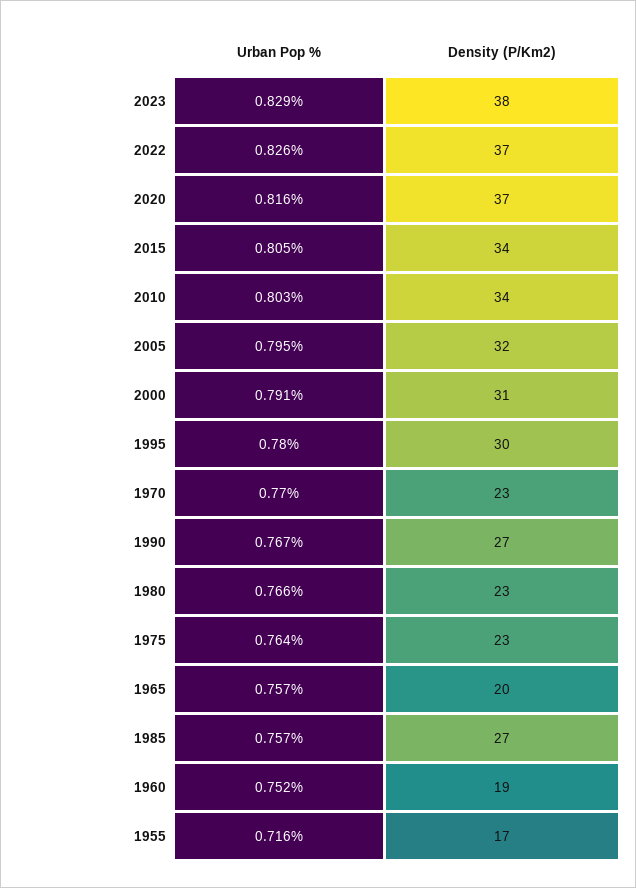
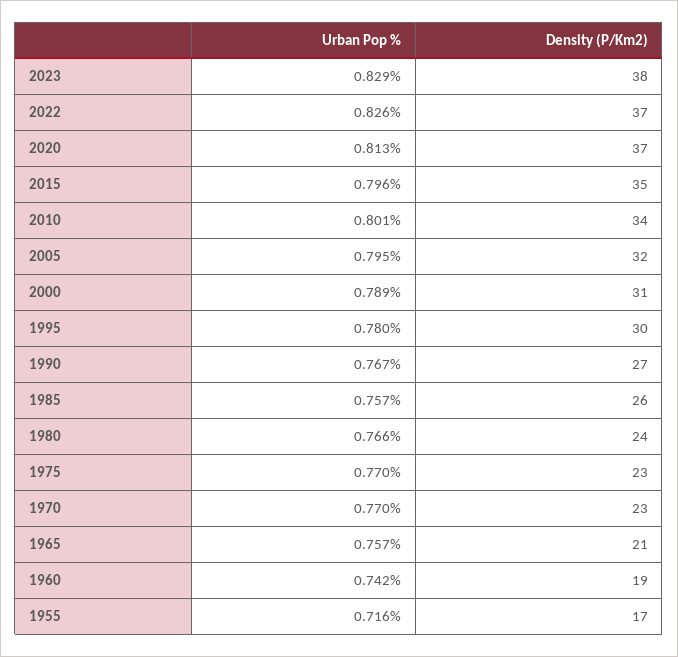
  {
    "Urban Pop %": {
      "2023": 0.829,
      "2022": 0.826,
-     "2020": 0.816,
+     "2020": 0.813,
-     "2015": 0.805,
+     "2015": 0.796,
-     "2010": 0.803,
+     "2010": 0.801,
      "2005": 0.795,
-     "2000": 0.791,
+     "2000": 0.789,
      "1995": 0.78,
      "1970": 0.77,
      "1990": 0.767,
      "1980": 0.766,
-     "1975": 0.764,
+     "1975": 0.77,
      "1965": 0.757,
      "1985": 0.757,
-     "1960": 0.752,
+     "1960": 0.742,
      "1955": 0.716
    },
    "Density (P/Km2)": {
      "2023": 38,
      "2022": 37,
      "2020": 37,
-     "2015": 34,
+     "2015": 35,
      "2010": 34,
      "2005": 32,
      "2000": 31,
      "1995": 30,
      "1970": 23,
      "1990": 27,
-     "1980": 23,
+     "1980": 24,
      "1975": 23,
-     "1965": 20,
+     "1965": 21,
-     "1985": 27,
+     "1985": 26,
      "1960": 19,
      "1955": 17
    }
  }

